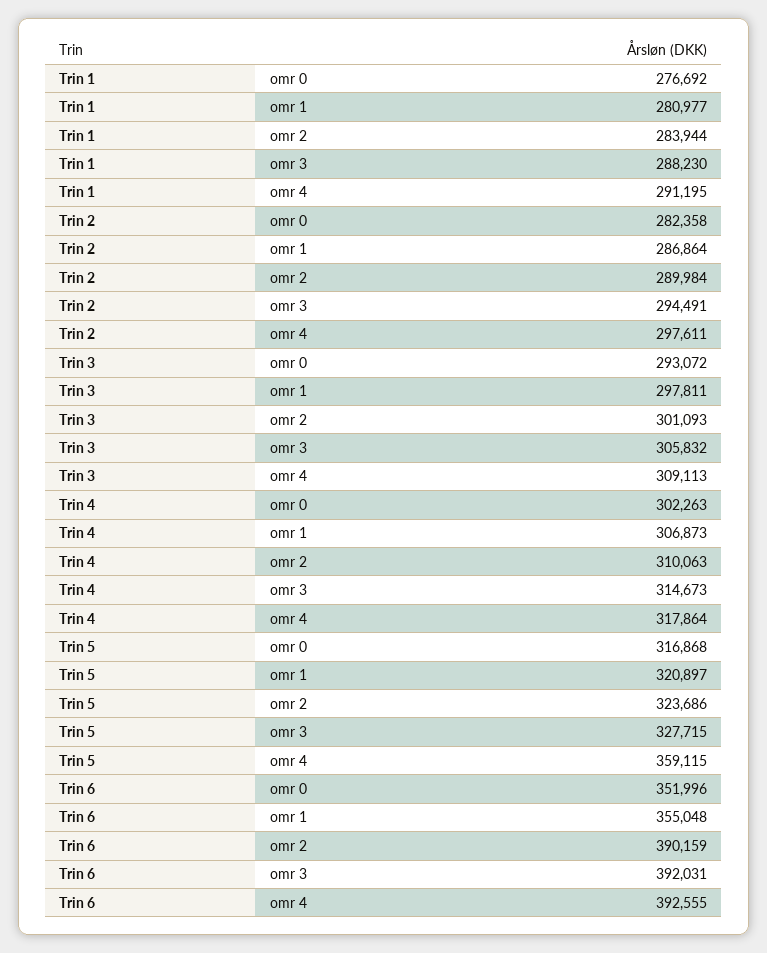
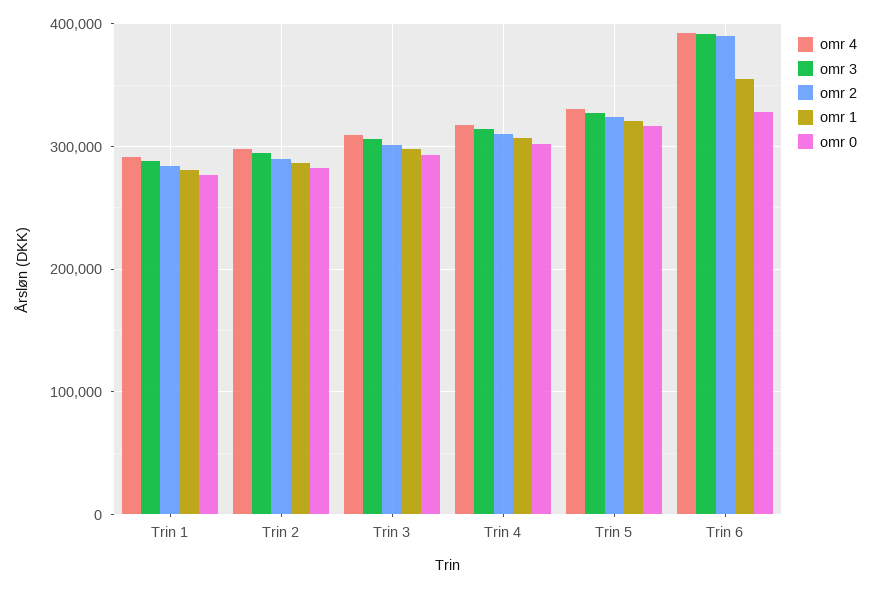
  {
    "omr 0": {
      "Trin 1": 276692,
      "Trin 2": 282358,
      "Trin 3": 293072,
      "Trin 4": 302263,
      "Trin 5": 316868,
-     "Trin 6": 351996
+     "Trin 6": 330000
    },
    "omr 1": {
      "Trin 1": 280977,
      "Trin 2": 286864,
      "Trin 3": 297811,
      "Trin 4": 306873,
      "Trin 5": 320897,
      "Trin 6": 355048
    },
    "omr 2": {
      "Trin 1": 283944,
      "Trin 2": 289984,
      "Trin 3": 301093,
      "Trin 4": 310063,
      "Trin 5": 323686,
      "Trin 6": 390159
    },
    "omr 3": {
      "Trin 1": 288230,
      "Trin 2": 294491,
      "Trin 3": 305832,
      "Trin 4": 314673,
      "Trin 5": 327715,
      "Trin 6": 392031
    },
    "omr 4": {
      "Trin 1": 291195,
      "Trin 2": 297611,
      "Trin 3": 309113,
      "Trin 4": 317864,
-     "Trin 5": 359115,
+     "Trin 5": 330000,
      "Trin 6": 392555
    }
  }

